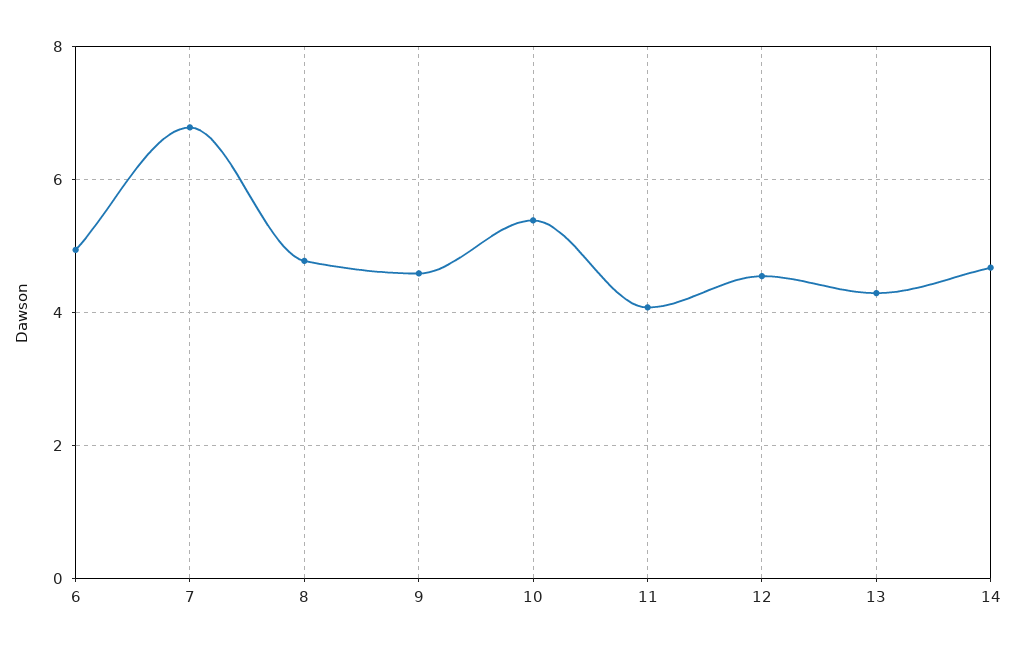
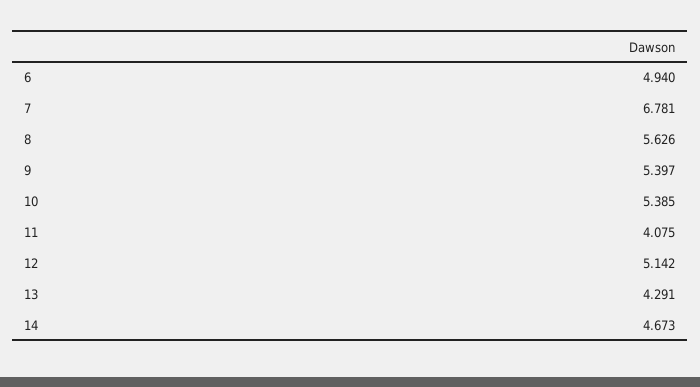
  {
    "6": 4.94,
    "7": 6.781,
-   "8": 4.8,
+   "8": 5.626,
-   "9": 4.6,
+   "9": 5.397,
    "10": 5.385,
    "11": 4.075,
-   "12": 4.6,
+   "12": 5.142,
    "13": 4.291,
    "14": 4.673
  }

